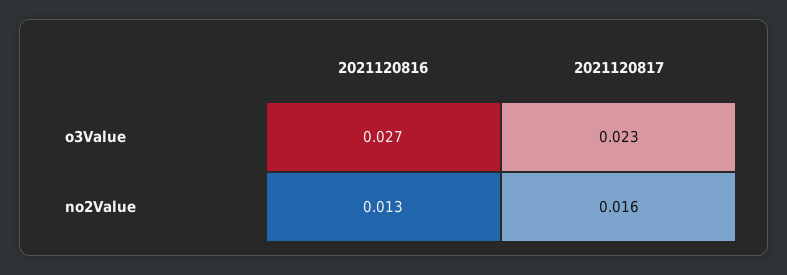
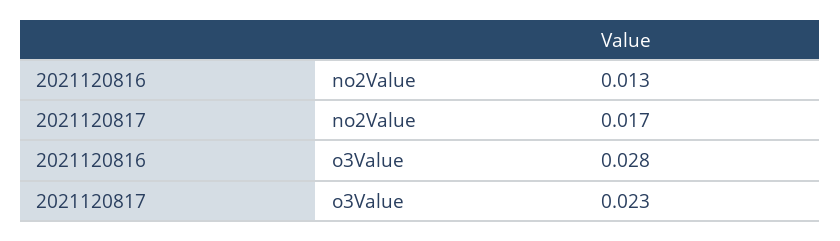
  {
    "2021120816": {
-     "o3Value": 0.027,
+     "o3Value": 0.028,
      "no2Value": 0.013
    },
    "2021120817": {
      "o3Value": 0.023,
-     "no2Value": 0.016
+     "no2Value": 0.017
    }
  }

